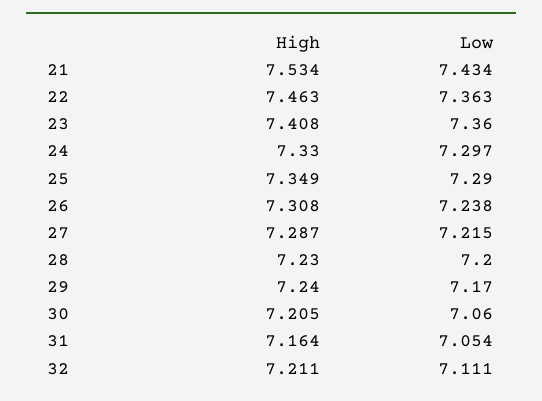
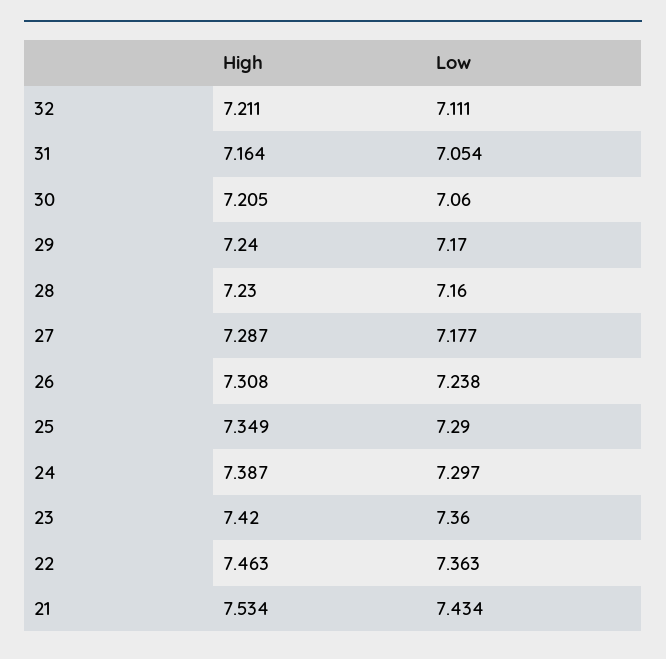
  {
    "High": {
      "21": 7.534,
      "22": 7.463,
-     "23": 7.408,
+     "23": 7.42,
-     "24": 7.33,
+     "24": 7.387,
      "25": 7.349,
      "26": 7.308,
      "27": 7.287,
      "28": 7.23,
      "29": 7.24,
      "30": 7.205,
      "31": 7.164,
      "32": 7.211
    },
    "Low": {
      "21": 7.434,
      "22": 7.363,
      "23": 7.36,
      "24": 7.297,
      "25": 7.29,
      "26": 7.238,
-     "27": 7.215,
+     "27": 7.177,
-     "28": 7.2,
+     "28": 7.16,
      "29": 7.17,
      "30": 7.06,
      "31": 7.054,
      "32": 7.111
    }
  }

